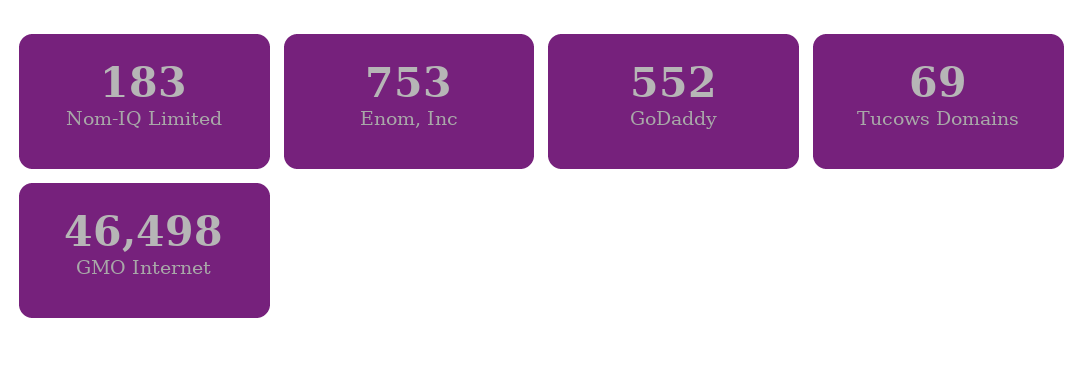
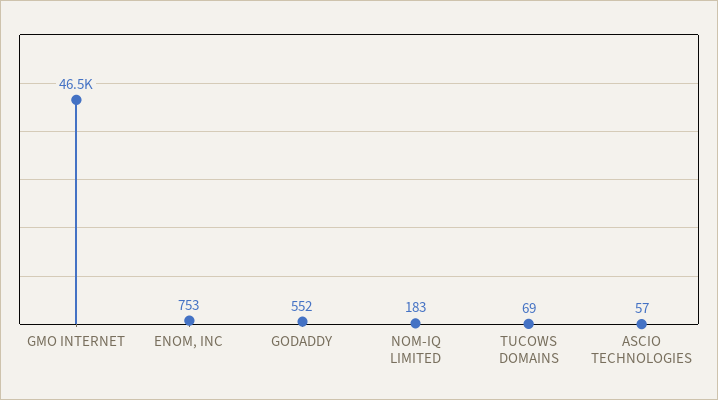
  {
    "Nom-IQ Limited": 183,
    "Enom, Inc": 753,
    "GoDaddy": 552,
    "Tucows Domains": 69,
-   "GMO Internet": 46498
+   "GMO Internet": 46498,
+   "ASCIO TECHNOLOGIES": 57
  }

